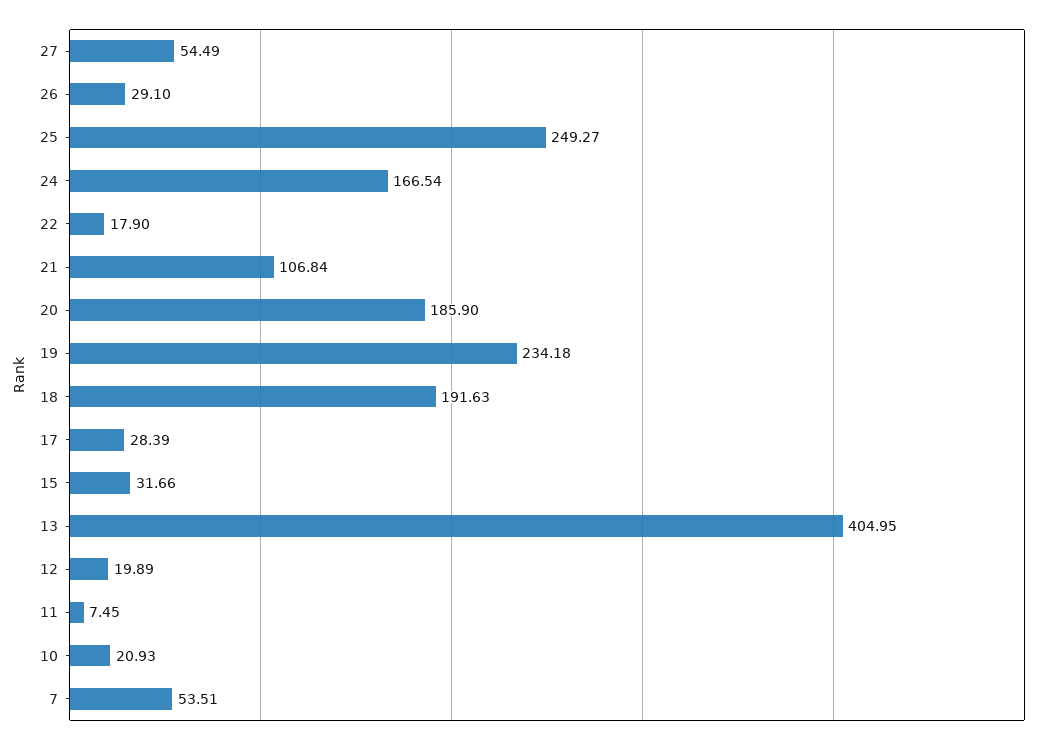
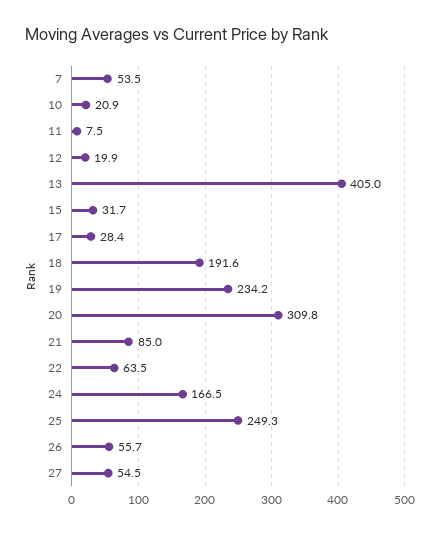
  {
    "27": 54.49,
-   "26": 29.1,
+   "26": 55.7,
    "25": 249.27,
    "24": 166.54,
-   "22": 17.9,
+   "22": 63.5,
-   "21": 106.84,
+   "21": 85,
-   "20": 185.9,
+   "20": 309.8,
    "19": 234.18,
    "18": 191.63,
    "17": 28.39,
    "15": 31.66,
    "13": 404.95,
    "12": 19.89,
    "11": 7.45,
    "10": 20.93,
    "7": 53.51
  }

